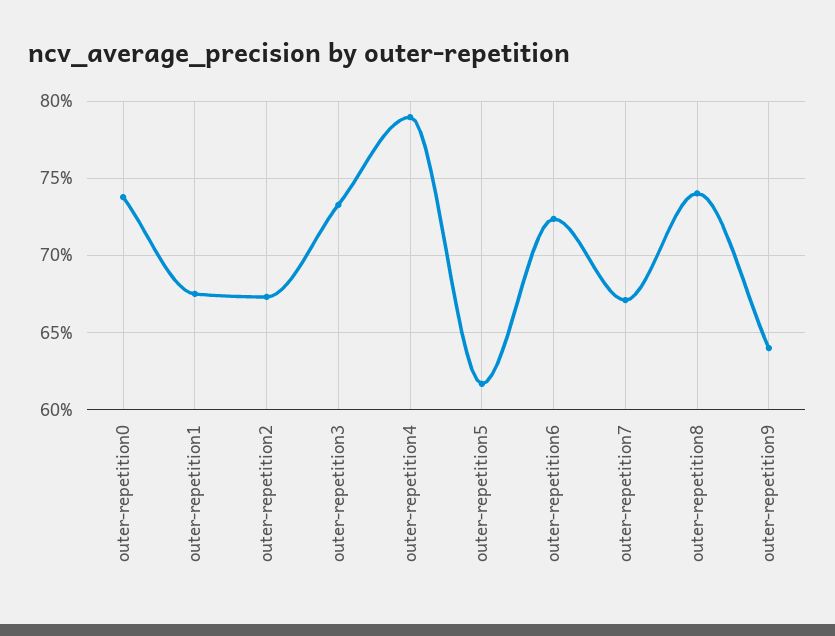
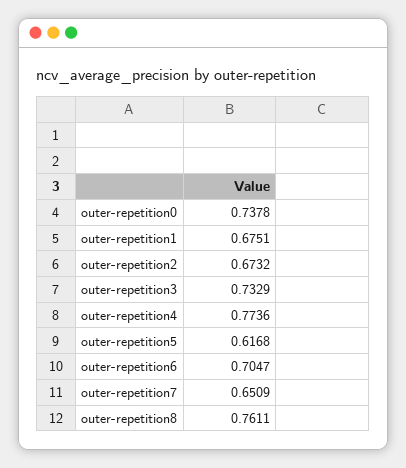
  {
    "outer-repetition0": 0.7378,
    "outer-repetition1": 0.6751,
    "outer-repetition2": 0.6732,
    "outer-repetition3": 0.7329,
-   "outer-repetition4": 0.79,
+   "outer-repetition4": 0.7736,
    "outer-repetition5": 0.6168,
-   "outer-repetition6": 0.725,
+   "outer-repetition6": 0.7047,
-   "outer-repetition7": 0.67,
+   "outer-repetition7": 0.6509,
-   "outer-repetition8": 0.74,
+   "outer-repetition8": 0.7611
-   "outer-repetition9": 0.64
  }

